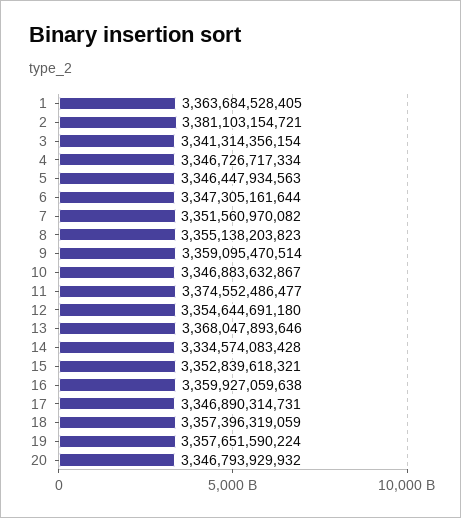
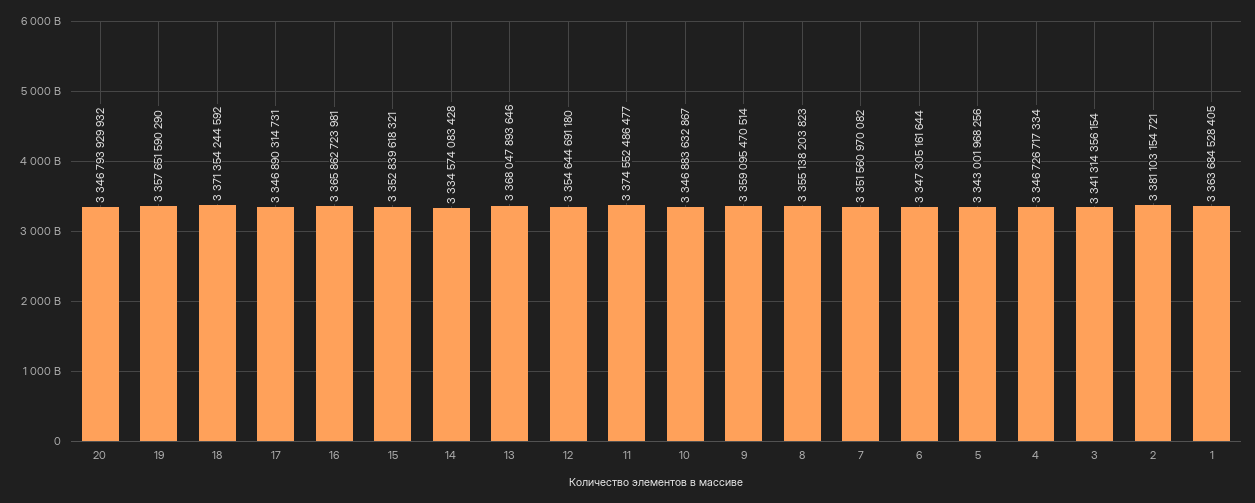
  {
    "1": 3363684528405,
    "2": 3381103154721,
    "3": 3341314356154,
    "4": 3346726717334,
-   "5": 3346447934563,
+   "5": 3343001968256,
    "6": 3347305161644,
    "7": 3351560970082,
    "8": 3355138203823,
    "9": 3359095470514,
    "10": 3346883632867,
    "11": 3374552486477,
    "12": 3354644691180,
    "13": 3368047893646,
    "14": 3334574083428,
    "15": 3352839618321,
-   "16": 3359927059638,
+   "16": 3365862723981,
    "17": 3346890314731,
-   "18": 3357396319059,
+   "18": 3371354244592,
-   "19": 3357651590224,
+   "19": 3357651590290,
    "20": 3346793929932
  }

